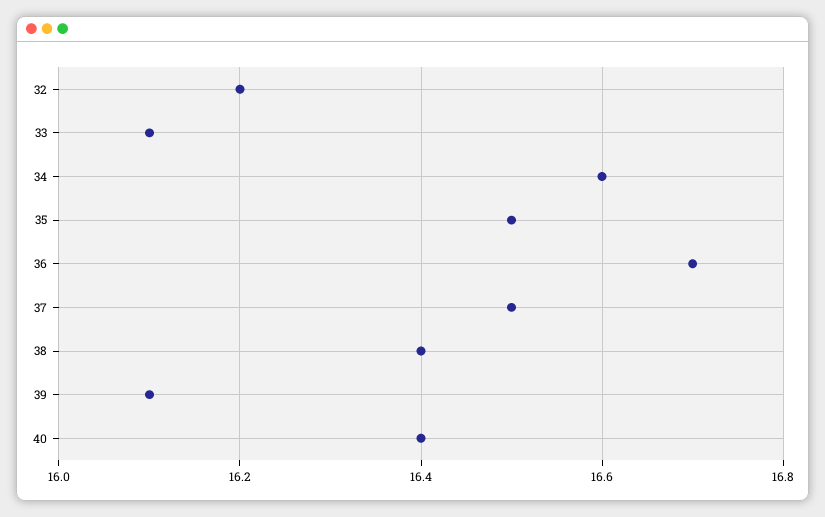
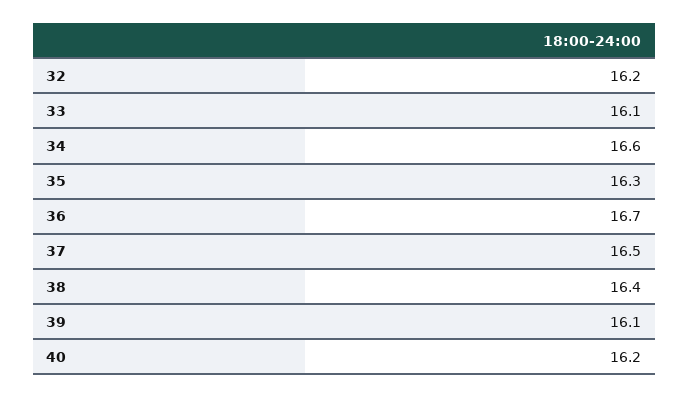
  {
    "32": 16.2,
    "33": 16.1,
    "34": 16.6,
-   "35": 16.5,
+   "35": 16.3,
    "36": 16.7,
    "37": 16.5,
    "38": 16.4,
    "39": 16.1,
-   "40": 16.4
+   "40": 16.2
  }

